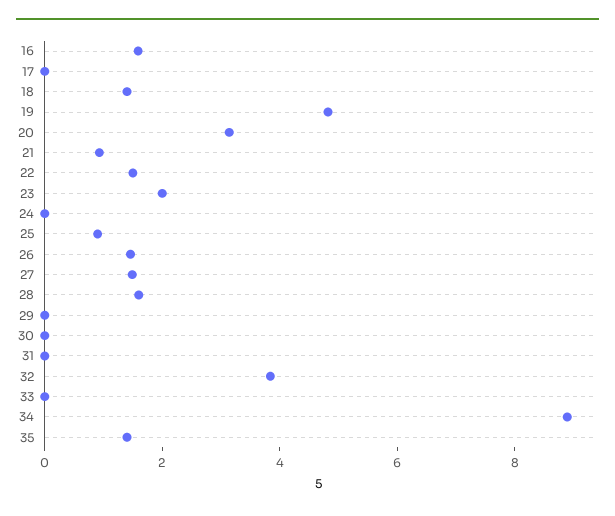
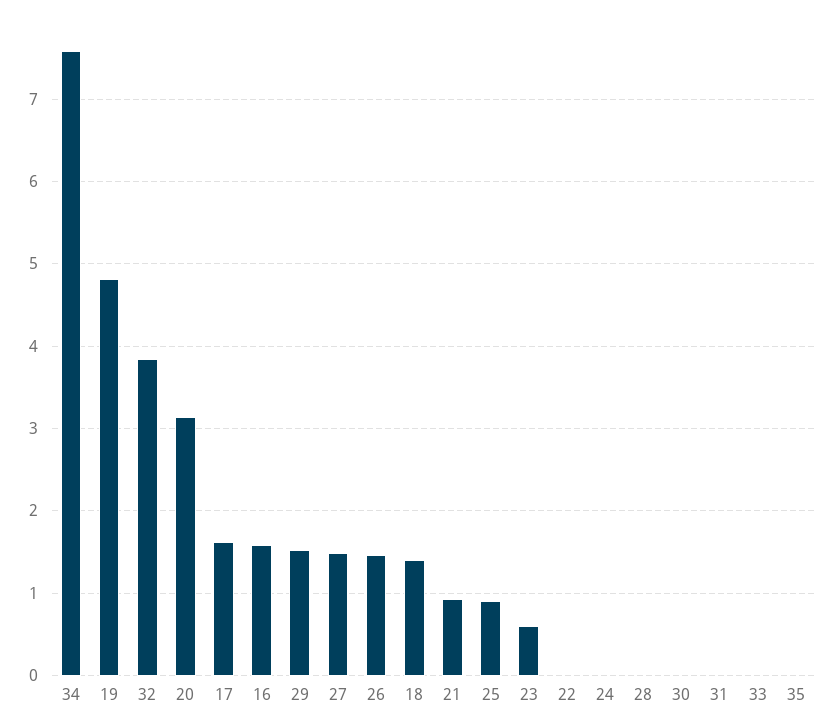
  {
    "16": 1.6,
-   "17": 0,
+   "17": 1.6,
    "18": 1.4,
    "19": 4.8,
    "20": 3.1,
    "21": 0.9,
-   "22": 1.5,
+   "22": 0,
-   "23": 2,
+   "23": 0.6,
    "24": 0,
    "25": 0.9,
    "26": 1.5,
    "27": 1.5,
-   "28": 1.5,
+   "28": 0,
-   "29": 0,
+   "29": 1.5,
    "30": 0,
    "31": 0,
    "32": 3.8,
    "33": 0,
-   "34": 9,
+   "34": 7.6,
-   "35": 1.5
+   "35": 0
  }

